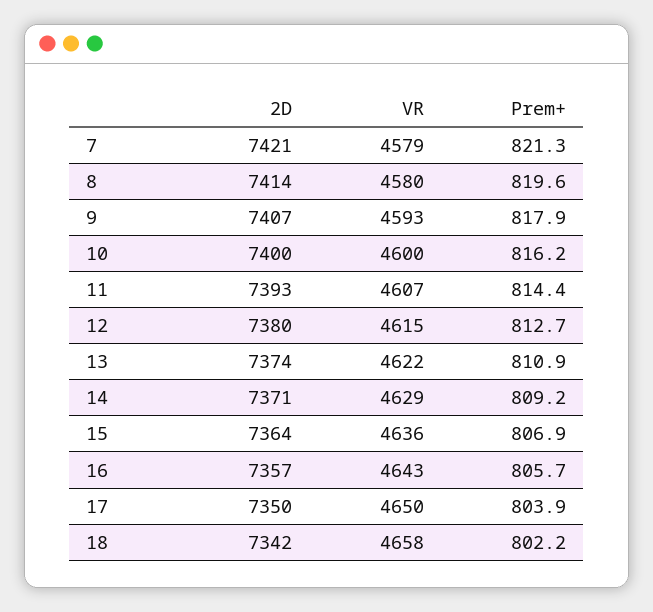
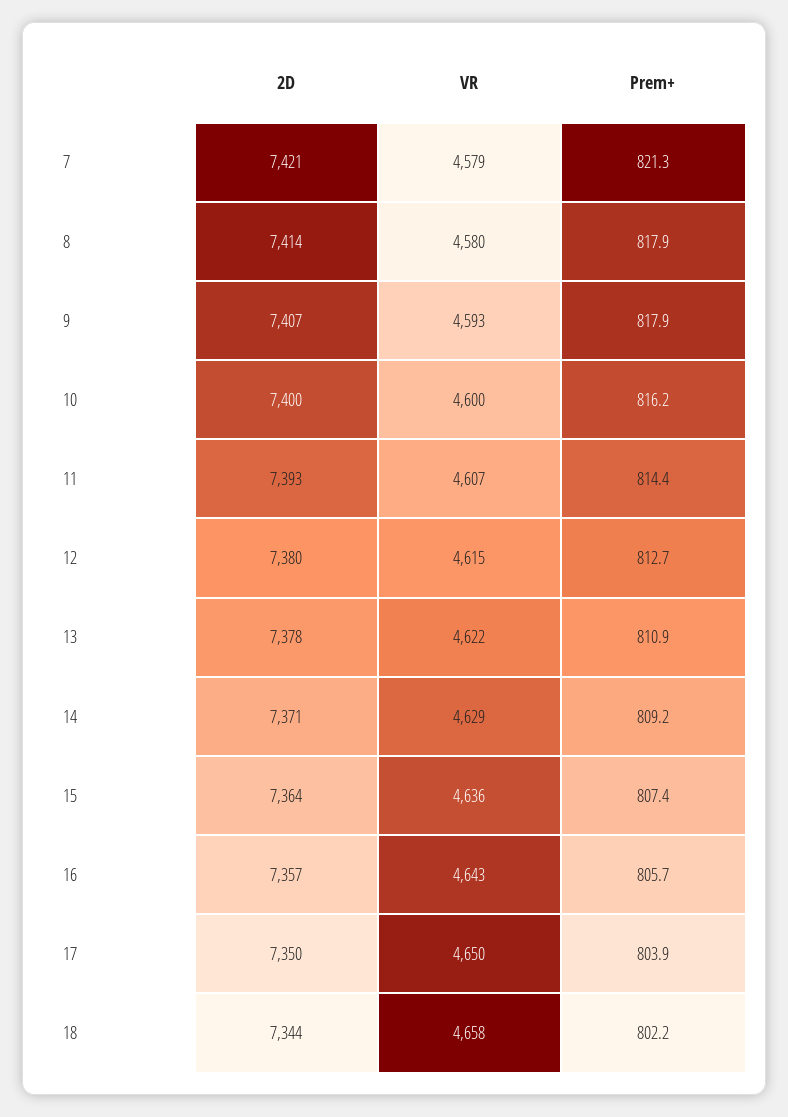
  {
    "2D": {
      "7": 7421,
      "8": 7414,
      "9": 7407,
      "10": 7400,
      "11": 7393,
      "12": 7380,
-     "13": 7374,
+     "13": 7378,
      "14": 7371,
      "15": 7364,
      "16": 7357,
      "17": 7350,
-     "18": 7342
+     "18": 7344
    },
    "VR": {
      "7": 4579,
      "8": 4580,
      "9": 4593,
      "10": 4600,
      "11": 4607,
      "12": 4615,
      "13": 4622,
      "14": 4629,
      "15": 4636,
      "16": 4643,
      "17": 4650,
      "18": 4658
    },
    "Prem+": {
      "7": 821.3,
-     "8": 819.6,
+     "8": 817.9,
      "9": 817.9,
      "10": 816.2,
      "11": 814.4,
      "12": 812.7,
      "13": 810.9,
      "14": 809.2,
-     "15": 806.9,
+     "15": 807.4,
      "16": 805.7,
      "17": 803.9,
      "18": 802.2
    }
  }

